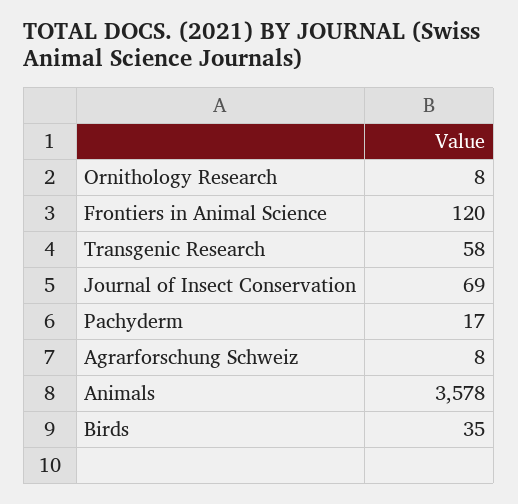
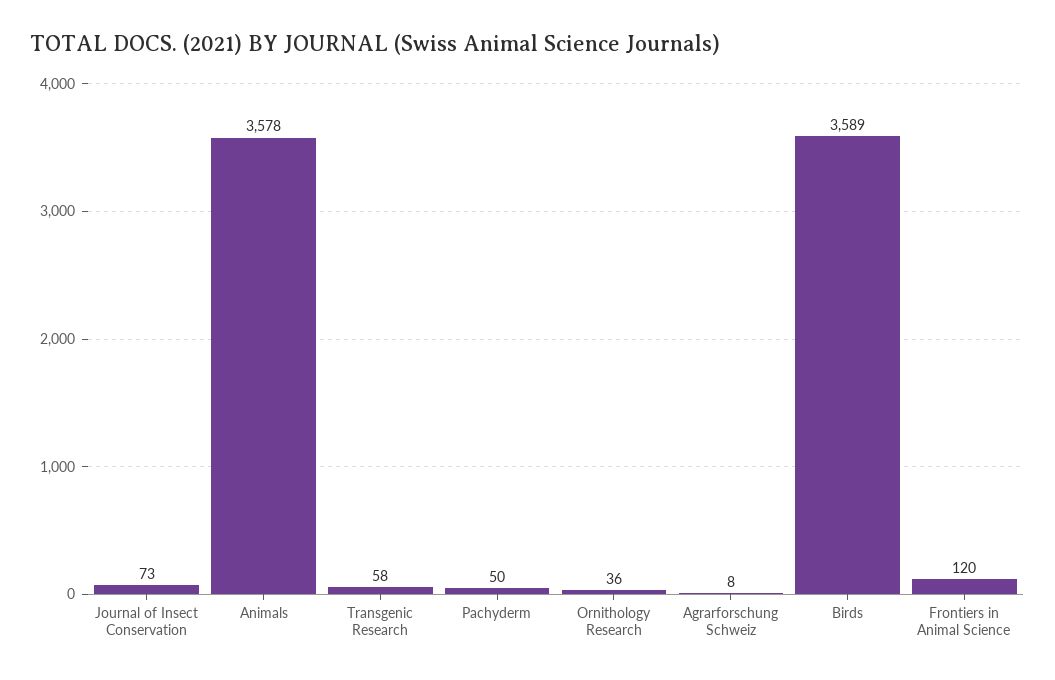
  {
-   "Ornithology Research": 8,
+   "Ornithology Research": 36,
    "Frontiers in Animal Science": 120,
    "Transgenic Research": 58,
-   "Journal of Insect Conservation": 69,
+   "Journal of Insect Conservation": 73,
-   "Pachyderm": 17,
+   "Pachyderm": 50,
    "Agrarforschung Schweiz": 8,
    "Animals": 3578,
-   "Birds": 35
+   "Birds": 3589
  }

